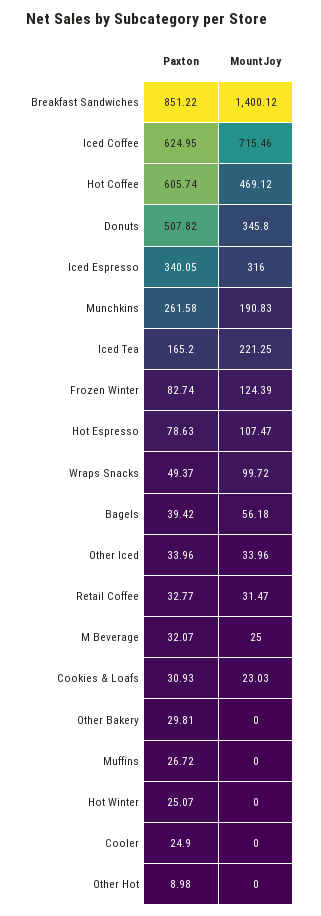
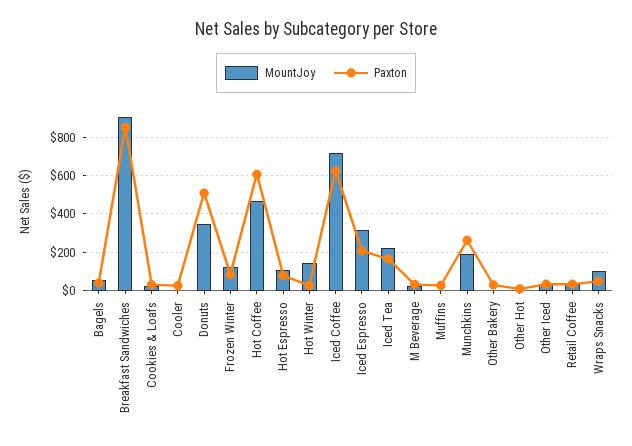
  {
    "Paxton": {
      "Breakfast Sandwiches": 851.22,
      "Iced Coffee": 624.95,
      "Hot Coffee": 605.74,
      "Donuts": 507.82,
-     "Iced Espresso": 340.05,
+     "Iced Espresso": 200,
      "Munchkins": 261.58,
      "Iced Tea": 165.2,
      "Frozen Winter": 82.74,
      "Hot Espresso": 78.63,
      "Wraps Snacks": 49.37,
      "Bagels": 39.42,
      "Other Iced": 33.96,
      "Retail Coffee": 32.77,
      "M Beverage": 32.07,
      "Cookies & Loafs": 30.93,
      "Other Bakery": 29.81,
      "Muffins": 26.72,
      "Hot Winter": 25.07,
      "Cooler": 24.9,
      "Other Hot": 8.98
    },
    "MountJoy": {
-     "Breakfast Sandwiches": 1400.12,
+     "Breakfast Sandwiches": 900,
      "Iced Coffee": 715.46,
      "Hot Coffee": 469.12,
      "Donuts": 345.8,
      "Iced Espresso": 316,
      "Munchkins": 190.83,
      "Iced Tea": 221.25,
      "Frozen Winter": 124.39,
      "Hot Espresso": 107.47,
      "Wraps Snacks": 99.72,
      "Bagels": 56.18,
      "Other Iced": 33.96,
      "Retail Coffee": 31.47,
      "M Beverage": 25,
      "Cookies & Loafs": 23.03,
      "Other Bakery": 0,
      "Muffins": 0,
-     "Hot Winter": 0,
+     "Hot Winter": 150,
      "Cooler": 0,
      "Other Hot": 0
    }
  }

